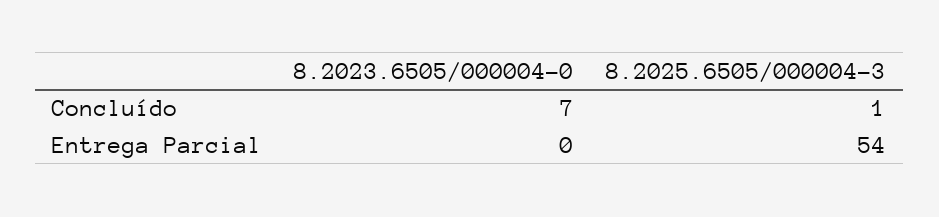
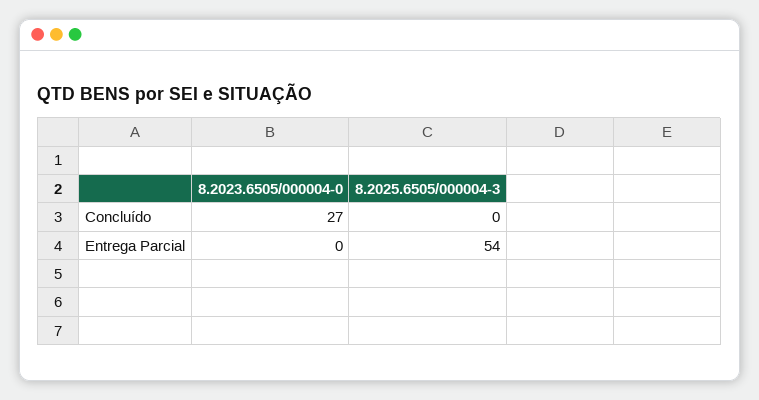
  {
    "8.2023.6505/000004-0": {
-     "Concluído": 7,
+     "Concluído": 27,
      "Entrega Parcial": 0
    },
    "8.2025.6505/000004-3": {
-     "Concluído": 1,
+     "Concluído": 0,
      "Entrega Parcial": 54
    }
  }

